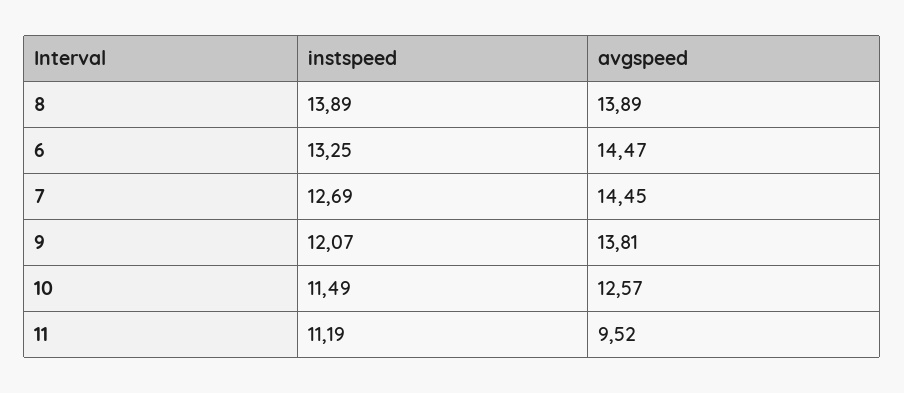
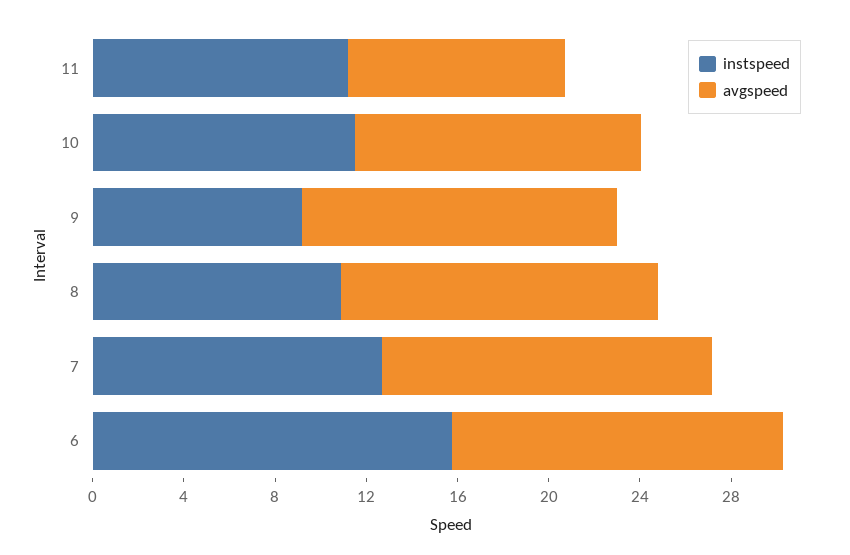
  {
    "instspeed": {
-     "8": 13.89,
+     "8": 11,
-     "6": 13.25,
+     "6": 16,
      "7": 12.69,
-     "9": 12.07,
+     "9": 9,
      "10": 11.49,
      "11": 11.19
    },
    "avgspeed": {
      "8": 13.89,
      "6": 14.47,
      "7": 14.45,
      "9": 13.81,
      "10": 12.57,
      "11": 9.52
    }
  }

